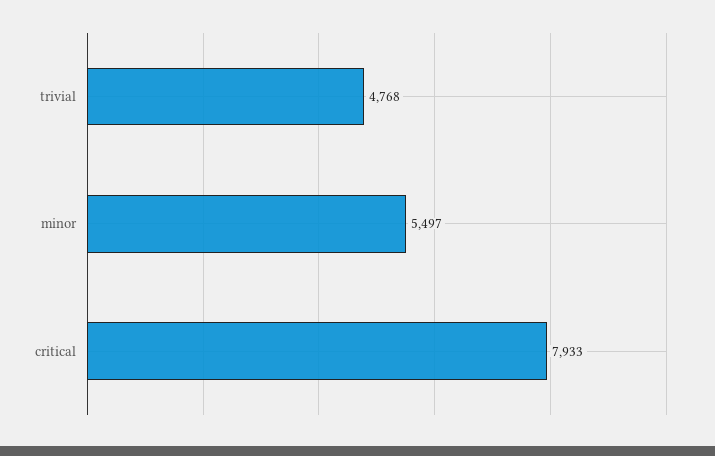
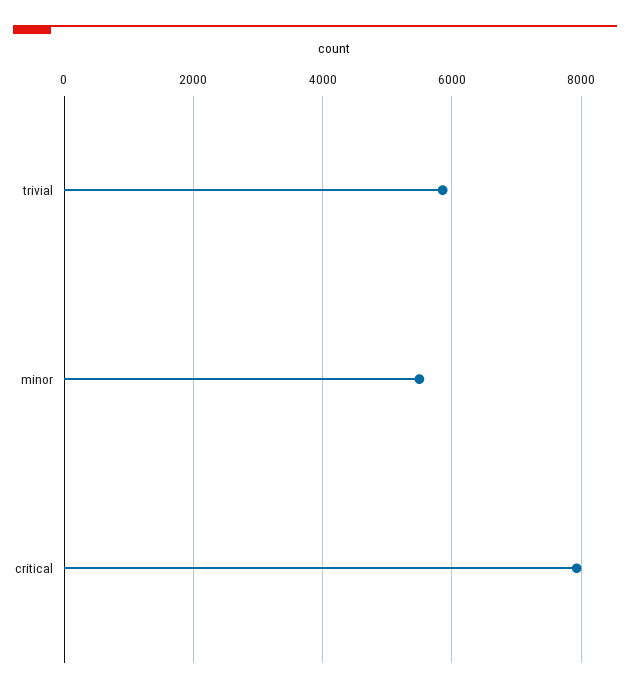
  {
-   "trivial": 4768,
+   "trivial": 5800,
    "minor": 5497,
    "critical": 7933
  }

